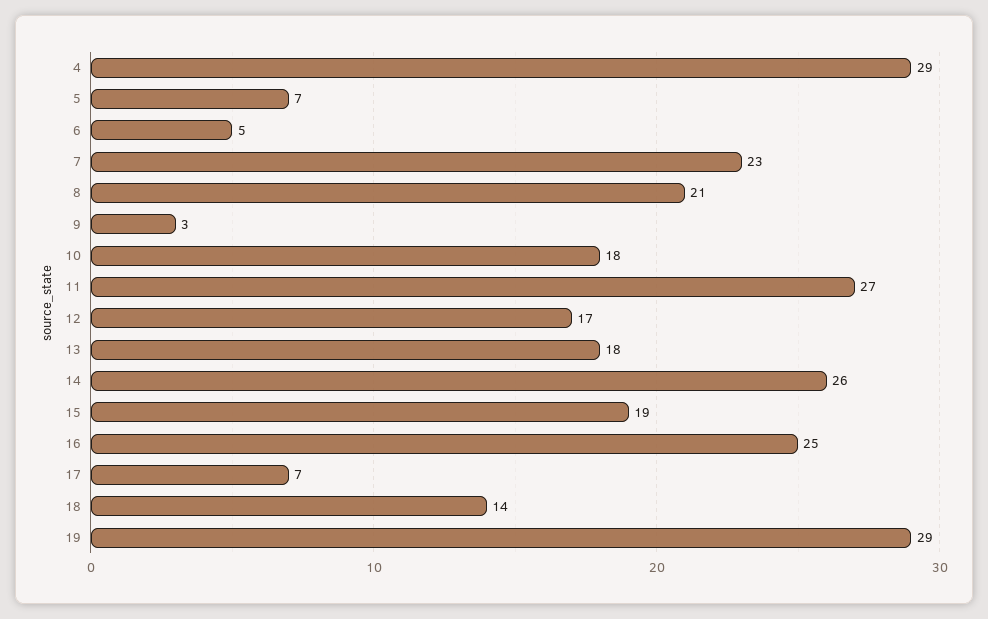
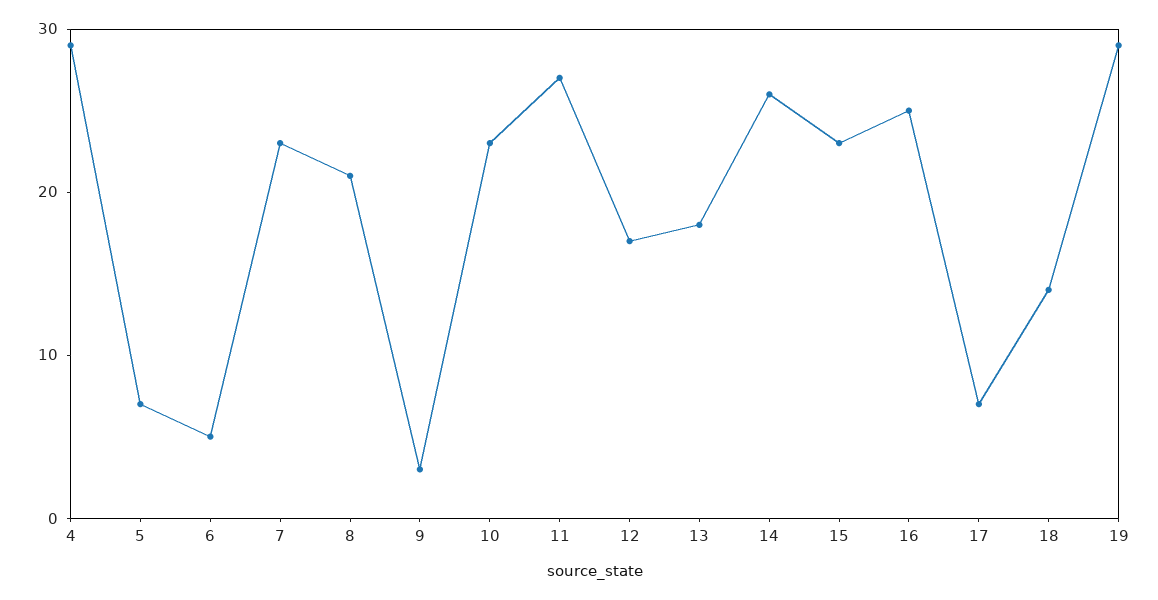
  {
    "4": 29,
    "5": 7,
    "6": 5,
    "7": 23,
    "8": 21,
    "9": 3,
-   "10": 18,
+   "10": 23,
    "11": 27,
    "12": 17,
    "13": 18,
    "14": 26,
-   "15": 19,
+   "15": 23,
    "16": 25,
    "17": 7,
    "18": 14,
    "19": 29
  }

